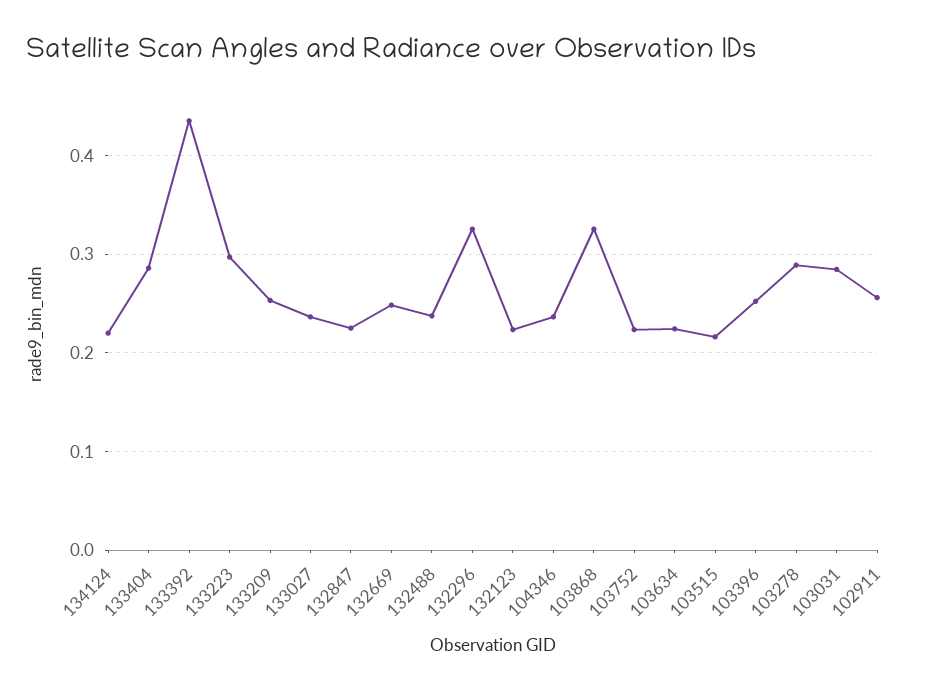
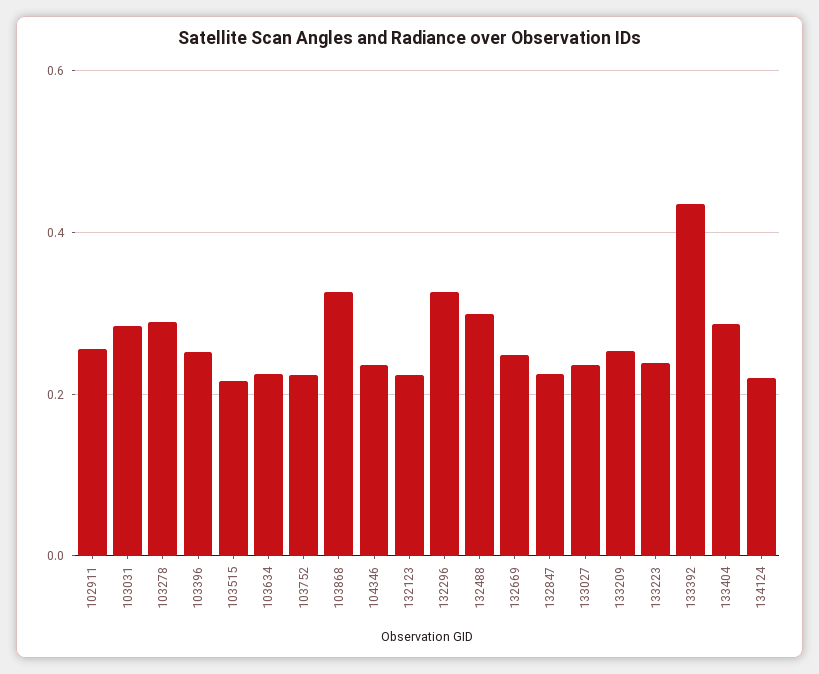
  {
    "134124": 0.22,
    "133404": 0.29,
    "133392": 0.44,
-   "133223": 0.3,
+   "133223": 0.24,
    "133209": 0.25,
    "133027": 0.24,
    "132847": 0.23,
    "132669": 0.25,
-   "132488": 0.24,
+   "132488": 0.3,
    "132296": 0.33,
    "132123": 0.22,
    "104346": 0.24,
    "103868": 0.33,
    "103752": 0.22,
    "103634": 0.22,
    "103515": 0.22,
    "103396": 0.25,
    "103278": 0.29,
    "103031": 0.28,
    "102911": 0.26
  }

